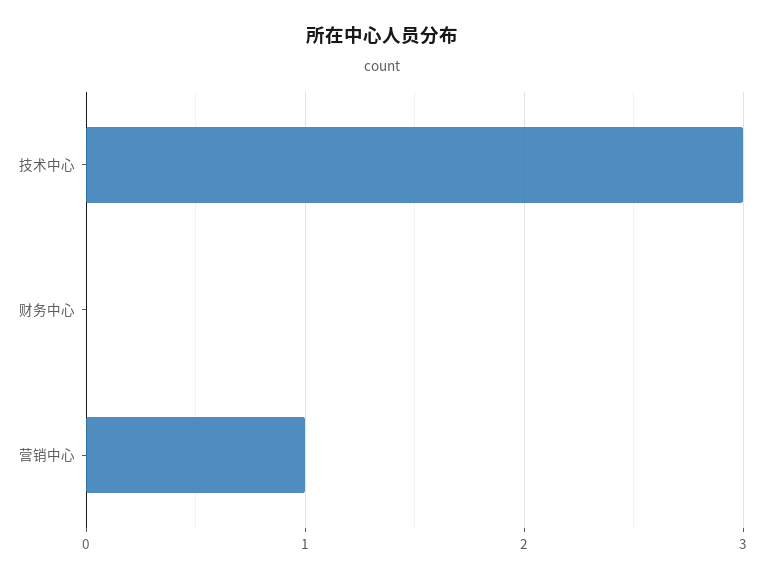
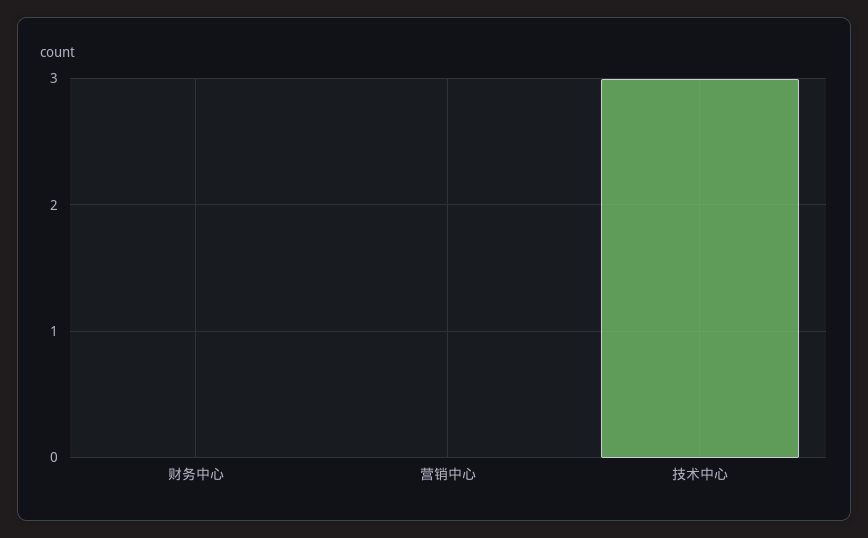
  {
    "技术中心": 3,
    "财务中心": 0,
-   "营销中心": 1
+   "营销中心": 0
  }

